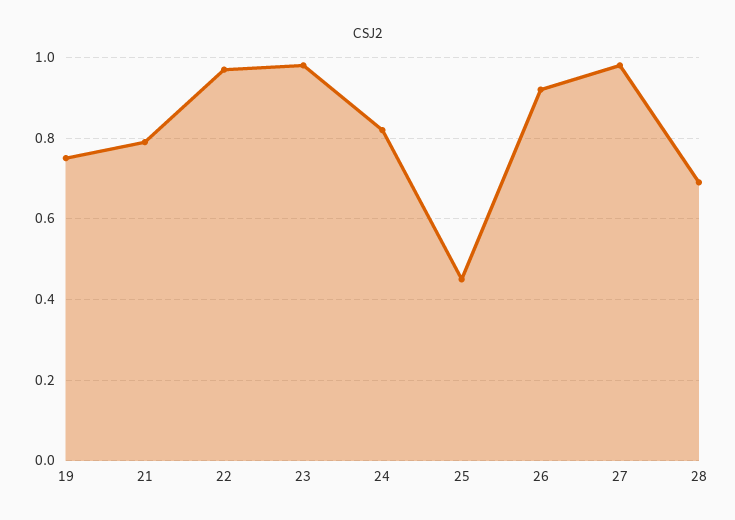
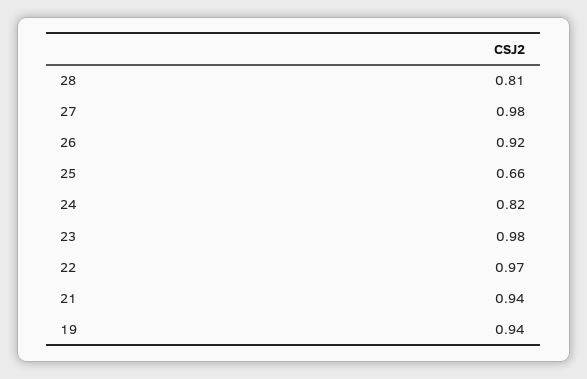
  {
-   "19": 0.75,
+   "19": 0.94,
-   "21": 0.8,
+   "21": 0.94,
    "22": 0.97,
    "23": 0.98,
    "24": 0.82,
-   "25": 0.45,
+   "25": 0.66,
    "26": 0.92,
    "27": 0.98,
-   "28": 0.7
+   "28": 0.81
  }

